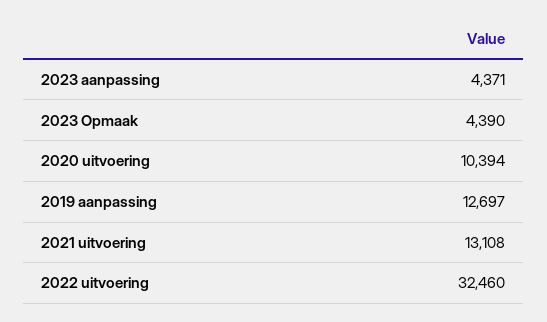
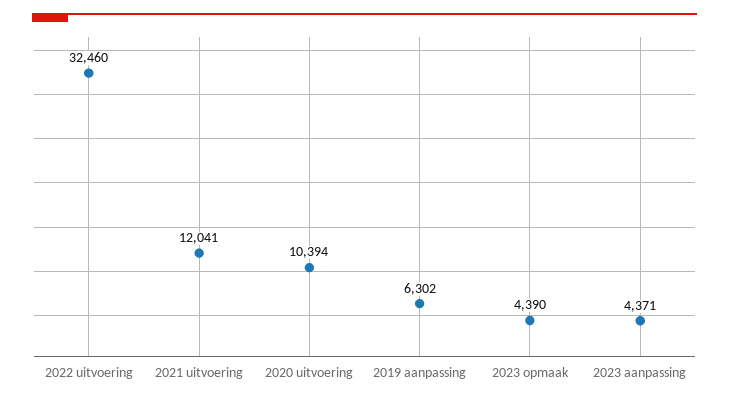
  {
    "2023 aanpassing": 4371,
    "2023 Opmaak": 4390,
    "2020 uitvoering": 10394,
-   "2019 aanpassing": 12697,
+   "2019 aanpassing": 6302,
-   "2021 uitvoering": 13108,
+   "2021 uitvoering": 12041,
    "2022 uitvoering": 32460
  }

